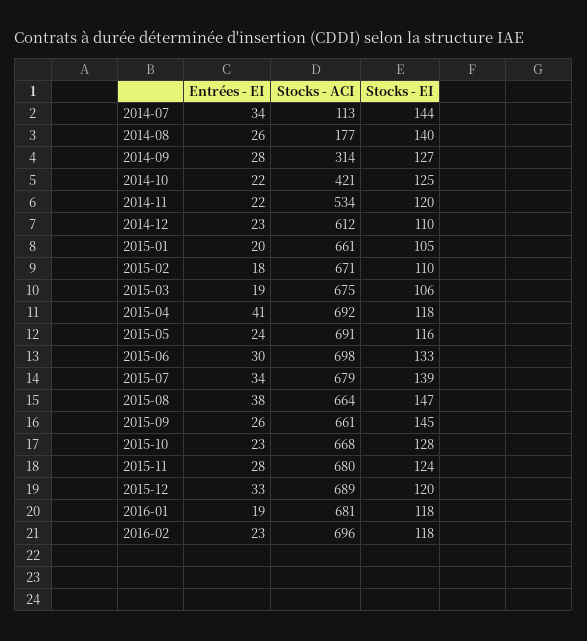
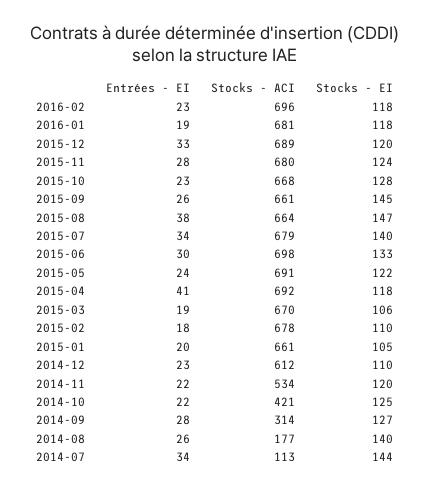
  {
    "Entrées - EI": {
      "2014-07": 34,
      "2014-08": 26,
      "2014-09": 28,
      "2014-10": 22,
      "2014-11": 22,
      "2014-12": 23,
      "2015-01": 20,
      "2015-02": 18,
      "2015-03": 19,
      "2015-04": 41,
      "2015-05": 24,
      "2015-06": 30,
      "2015-07": 34,
      "2015-08": 38,
      "2015-09": 26,
      "2015-10": 23,
      "2015-11": 28,
      "2015-12": 33,
      "2016-01": 19,
      "2016-02": 23
    },
    "Stocks - ACI": {
      "2014-07": 113,
      "2014-08": 177,
      "2014-09": 314,
      "2014-10": 421,
      "2014-11": 534,
      "2014-12": 612,
      "2015-01": 661,
-     "2015-02": 671,
+     "2015-02": 678,
-     "2015-03": 675,
+     "2015-03": 670,
      "2015-04": 692,
      "2015-05": 691,
      "2015-06": 698,
      "2015-07": 679,
      "2015-08": 664,
      "2015-09": 661,
      "2015-10": 668,
      "2015-11": 680,
      "2015-12": 689,
      "2016-01": 681,
      "2016-02": 696
    },
    "Stocks - EI": {
      "2014-07": 144,
      "2014-08": 140,
      "2014-09": 127,
      "2014-10": 125,
      "2014-11": 120,
      "2014-12": 110,
      "2015-01": 105,
      "2015-02": 110,
      "2015-03": 106,
      "2015-04": 118,
-     "2015-05": 116,
+     "2015-05": 122,
      "2015-06": 133,
-     "2015-07": 139,
+     "2015-07": 140,
      "2015-08": 147,
      "2015-09": 145,
      "2015-10": 128,
      "2015-11": 124,
      "2015-12": 120,
      "2016-01": 118,
      "2016-02": 118
    }
  }

